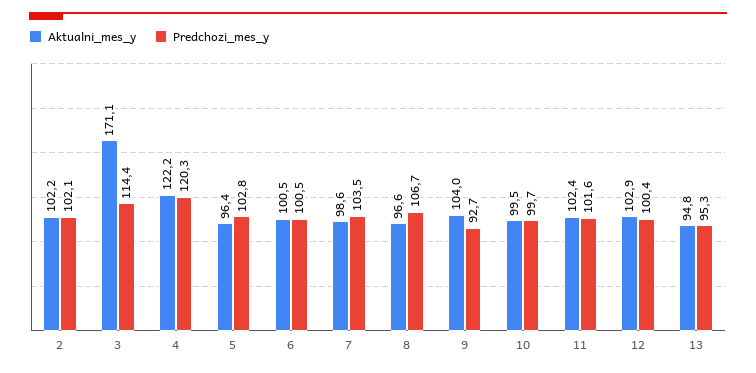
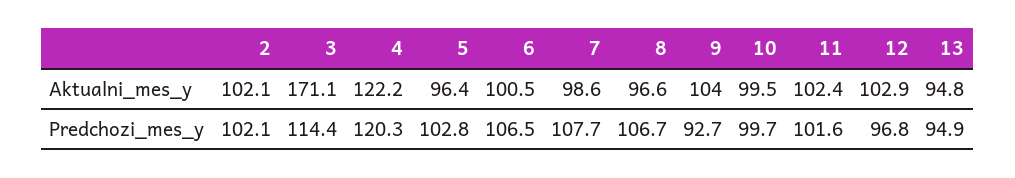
  {
    "Aktualni_mes_y": {
-     "2": 102.2,
+     "2": 102.1,
      "3": 171.1,
      "4": 122.2,
      "5": 96.4,
      "6": 100.5,
      "7": 98.6,
      "8": 96.6,
      "9": 104,
      "10": 99.5,
      "11": 102.4,
      "12": 102.9,
      "13": 94.8
    },
    "Predchozi_mes_y": {
      "2": 102.1,
      "3": 114.4,
      "4": 120.3,
      "5": 102.8,
-     "6": 100.5,
+     "6": 106.5,
-     "7": 103.5,
+     "7": 107.7,
      "8": 106.7,
      "9": 92.7,
      "10": 99.7,
      "11": 101.6,
-     "12": 100.4,
+     "12": 96.8,
-     "13": 95.3
+     "13": 94.9
    }
  }

